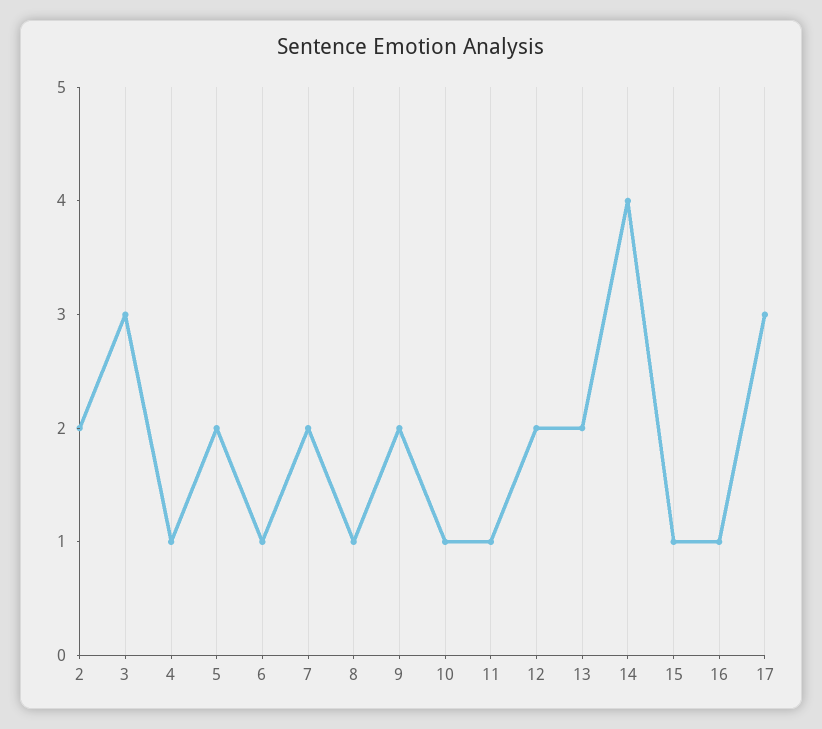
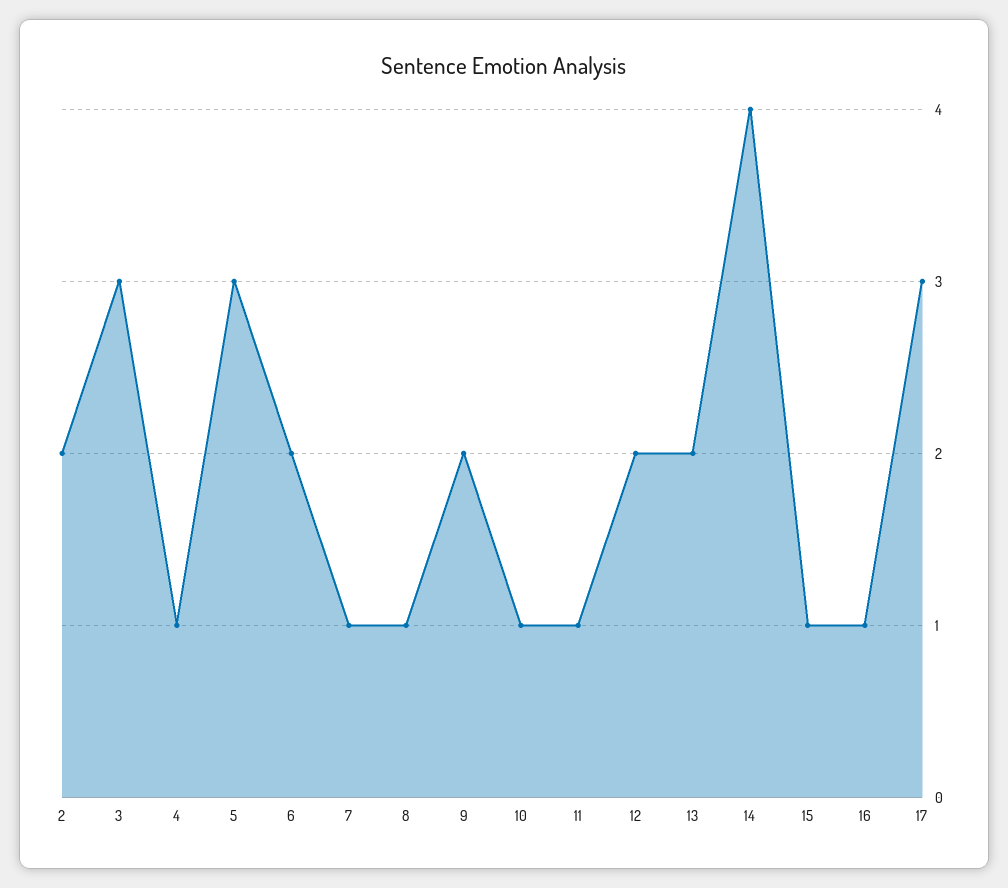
  {
    "2": 2,
    "3": 3,
    "4": 1,
-   "5": 2,
+   "5": 3,
-   "6": 1,
+   "6": 2,
-   "7": 2,
+   "7": 1,
    "8": 1,
    "9": 2,
    "10": 1,
    "11": 1,
    "12": 2,
    "13": 2,
    "14": 4,
    "15": 1,
    "16": 1,
    "17": 3
  }

